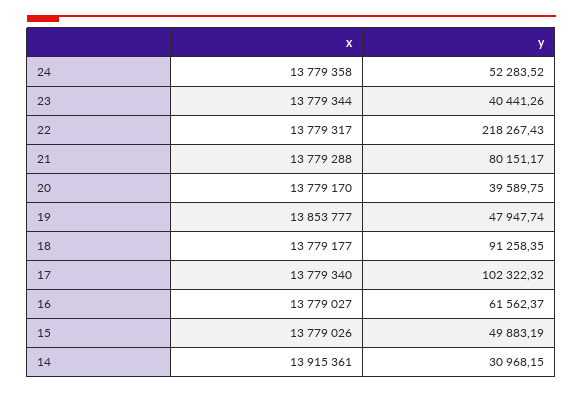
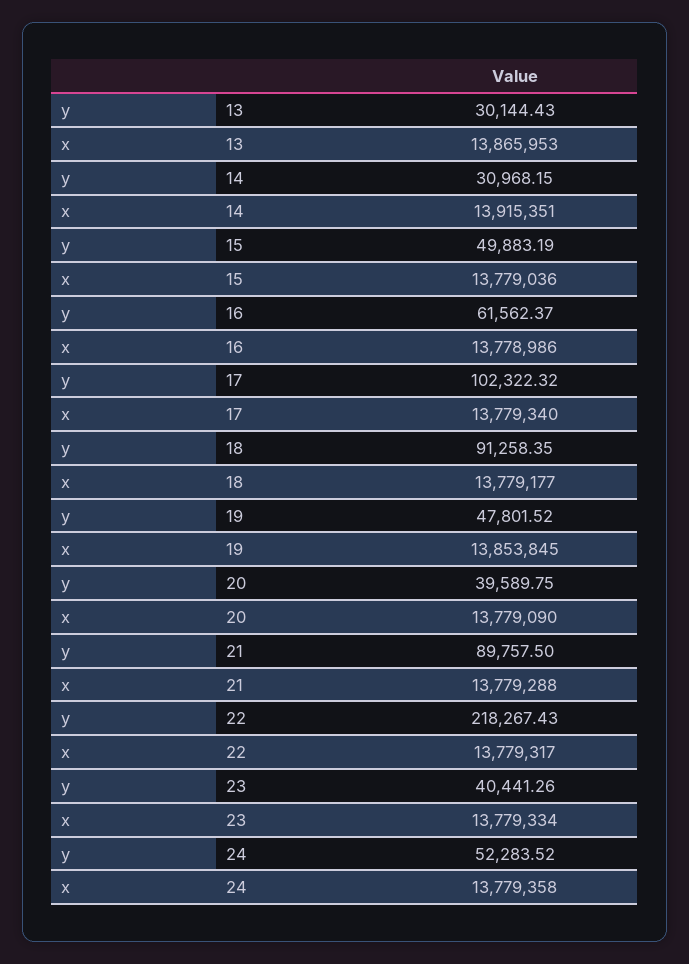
  {
    "x": {
      "24": 13779358,
-     "23": 13779344,
+     "23": 13779334,
      "22": 13779317,
      "21": 13779288,
-     "20": 13779170,
+     "20": 13779090,
-     "19": 13853777,
+     "19": 13853845,
      "18": 13779177,
      "17": 13779340,
-     "16": 13779027,
+     "16": 13778986,
-     "15": 13779026,
+     "15": 13779036,
-     "14": 13915361
+     "14": 13915351,
+     "13": 13865953
    },
    "y": {
      "24": 52283.52,
      "23": 40441.26,
      "22": 218267.43,
-     "21": 80151.17,
+     "21": 89757.5,
      "20": 39589.75,
-     "19": 47947.74,
+     "19": 47801.52,
      "18": 91258.35,
      "17": 102322.32,
      "16": 61562.37,
      "15": 49883.19,
-     "14": 30968.15
+     "14": 30968.15,
+     "13": 30144.43
    }
  }

